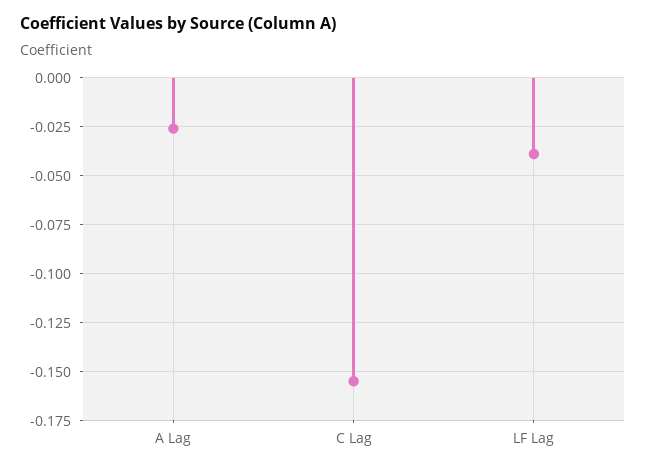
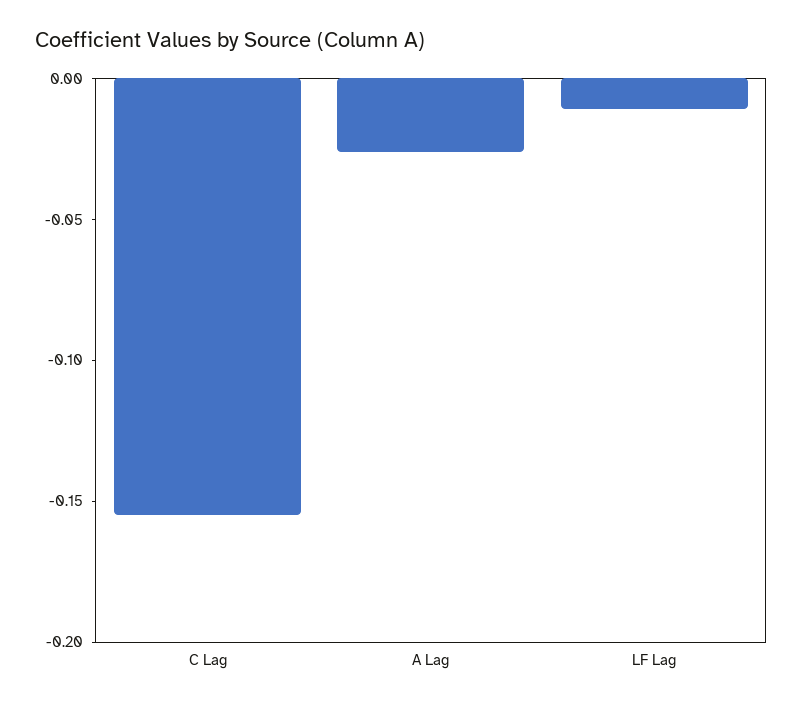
  {
    "A Lag": -0.025,
    "C Lag": -0.155,
-   "LF Lag": -0.04
+   "LF Lag": -0.01
  }

